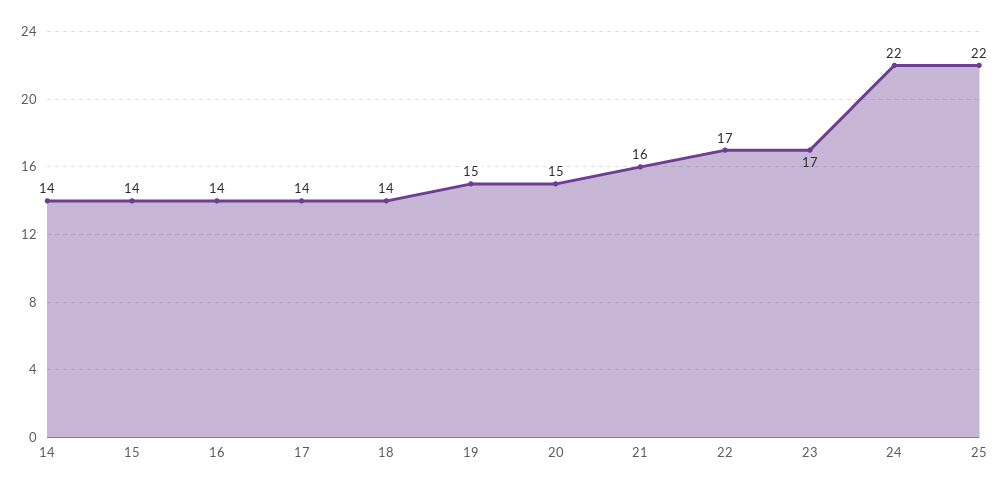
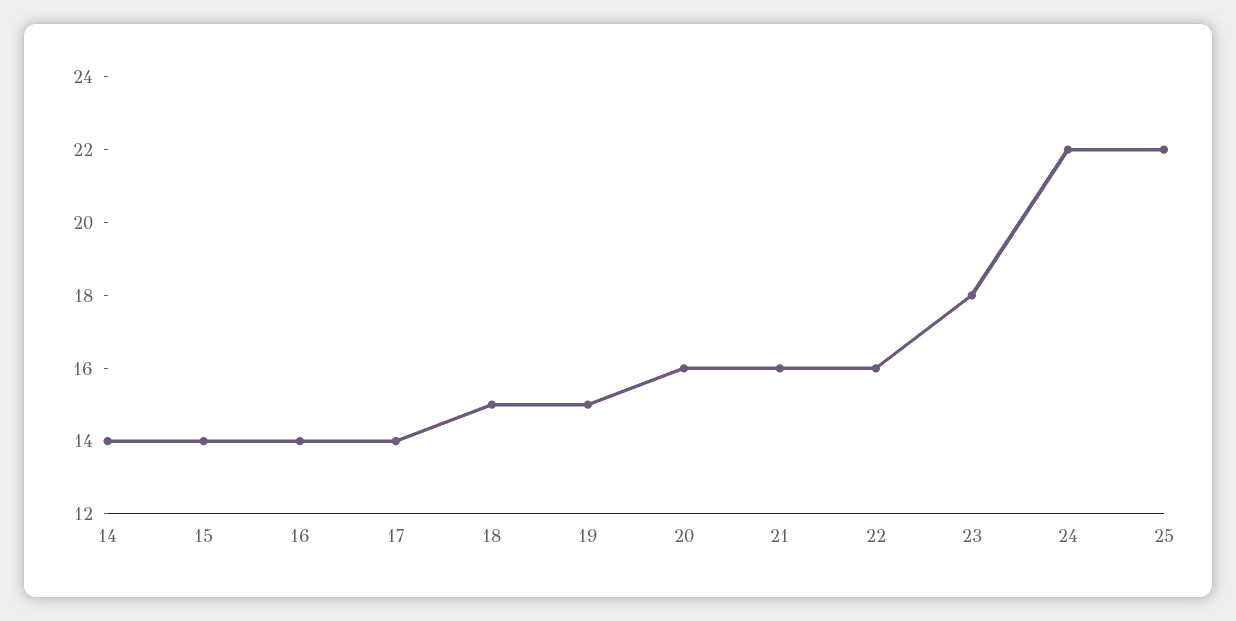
  {
    "14": 14,
    "15": 14,
    "16": 14,
    "17": 14,
-   "18": 14,
+   "18": 15,
    "19": 15,
-   "20": 15,
+   "20": 16,
    "21": 16,
-   "22": 17,
+   "22": 16,
-   "23": 17,
+   "23": 18,
    "24": 22,
    "25": 22
  }

